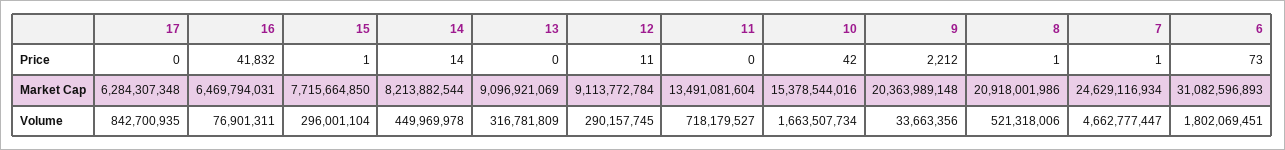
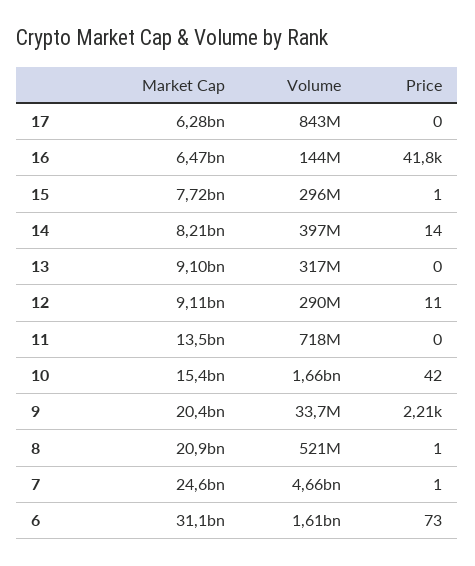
  {
    "17": {
      "Price": 0,
      "Market Cap": 6284307348,
      "Volume": 842700935
    },
    "16": {
      "Price": 41832,
      "Market Cap": 6469794031,
-     "Volume": 76901311
+     "Volume": 144000000
    },
    "15": {
      "Price": 1,
      "Market Cap": 7715664850,
      "Volume": 296001104
    },
    "14": {
      "Price": 14,
      "Market Cap": 8213882544,
-     "Volume": 449969978
+     "Volume": 397000000
    },
    "13": {
      "Price": 0,
      "Market Cap": 9096921069,
      "Volume": 316781809
    },
    "12": {
      "Price": 11,
      "Market Cap": 9113772784,
      "Volume": 290157745
    },
    "11": {
      "Price": 0,
      "Market Cap": 13491081604,
      "Volume": 718179527
    },
    "10": {
      "Price": 42,
      "Market Cap": 15378544016,
      "Volume": 1663507734
    },
    "9": {
      "Price": 2212,
      "Market Cap": 20363989148,
      "Volume": 33663356
    },
    "8": {
      "Price": 1,
      "Market Cap": 20918001986,
      "Volume": 521318006
    },
    "7": {
      "Price": 1,
      "Market Cap": 24629116934,
      "Volume": 4662777447
    },
    "6": {
      "Price": 73,
      "Market Cap": 31082596893,
-     "Volume": 1802069451
+     "Volume": 1610000000
    }
  }

